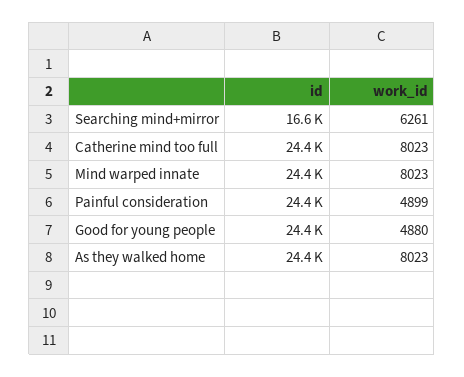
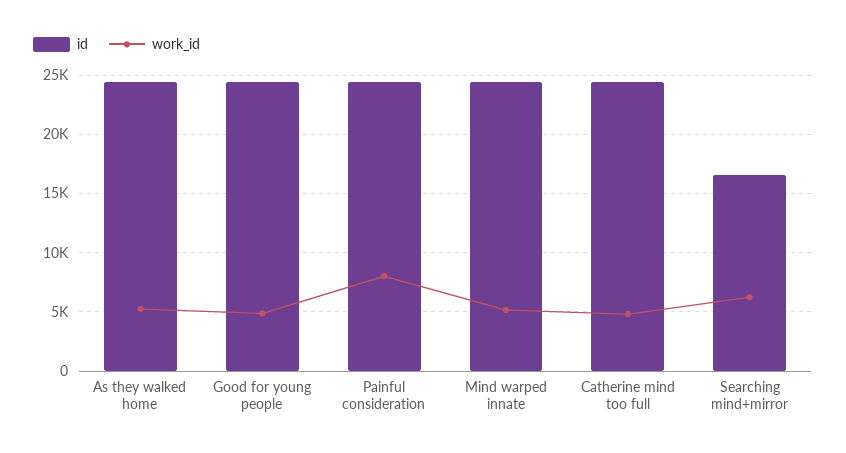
  {
    "id": {
      "Searching mind+mirror": 16600,
      "Catherine mind too full": 24400,
      "Mind warped innate": 24400,
      "Painful consideration": 24400,
      "Good for young people": 24400,
      "As they walked home": 24400
    },
    "work_id": {
      "Searching mind+mirror": 6261,
-     "Catherine mind too full": 8023,
+     "Catherine mind too full": 5000,
-     "Mind warped innate": 8023,
+     "Mind warped innate": 5000,
-     "Painful consideration": 4899,
+     "Painful consideration": 8000,
      "Good for young people": 4880,
-     "As they walked home": 8023
+     "As they walked home": 5000
    }
  }

